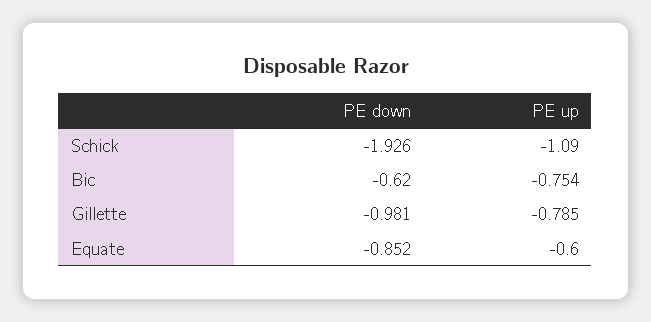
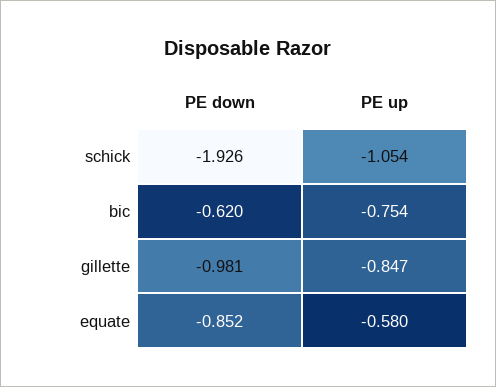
  {
    "PE down": {
      "Schick": -1.926,
      "Bic": -0.62,
      "Gillette": -0.981,
      "Equate": -0.852
    },
    "PE up": {
-     "Schick": -1.09,
+     "Schick": -1.054,
      "Bic": -0.754,
-     "Gillette": -0.785,
+     "Gillette": -0.847,
-     "Equate": -0.6
+     "Equate": -0.58
    }
  }

